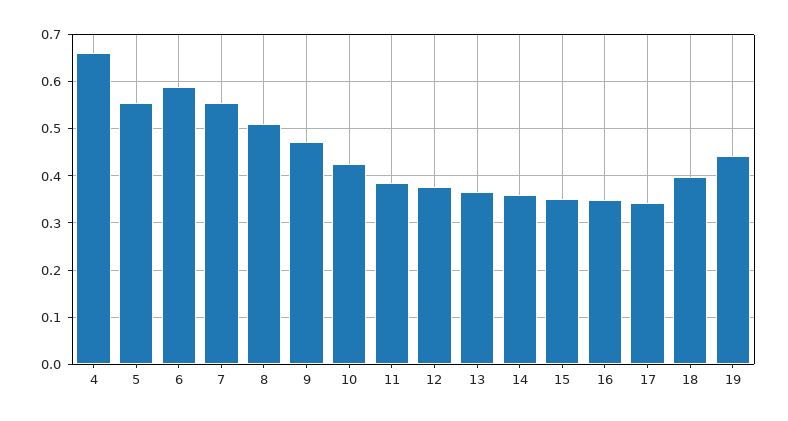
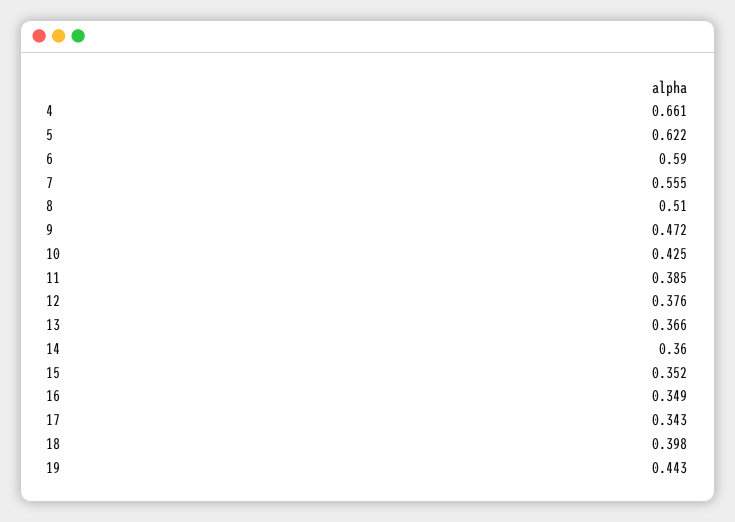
  {
    "4": 0.661,
-   "5": 0.56,
+   "5": 0.622,
    "6": 0.59,
    "7": 0.555,
    "8": 0.51,
    "9": 0.472,
    "10": 0.425,
    "11": 0.385,
    "12": 0.376,
    "13": 0.366,
    "14": 0.36,
    "15": 0.352,
    "16": 0.349,
    "17": 0.343,
    "18": 0.398,
    "19": 0.443
  }

